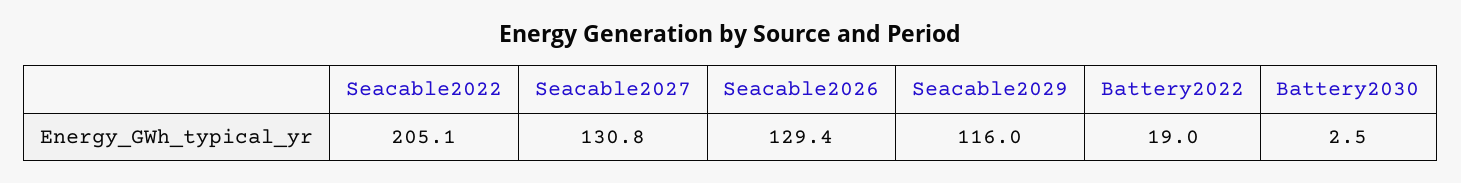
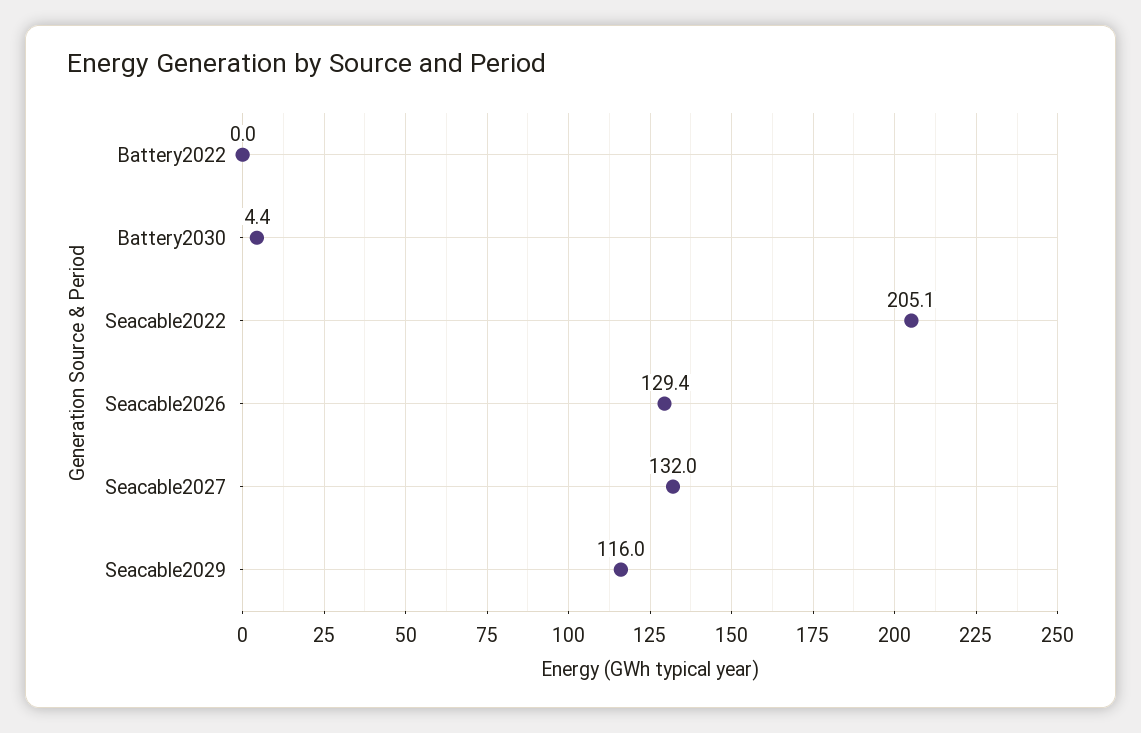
  {
    "Seacable2022": 205.1,
-   "Seacable2027": 130.8,
+   "Seacable2027": 132,
    "Seacable2026": 129.4,
    "Seacable2029": 116,
-   "Battery2022": 19,
+   "Battery2022": 0,
-   "Battery2030": 2.5
+   "Battery2030": 4.4
  }

